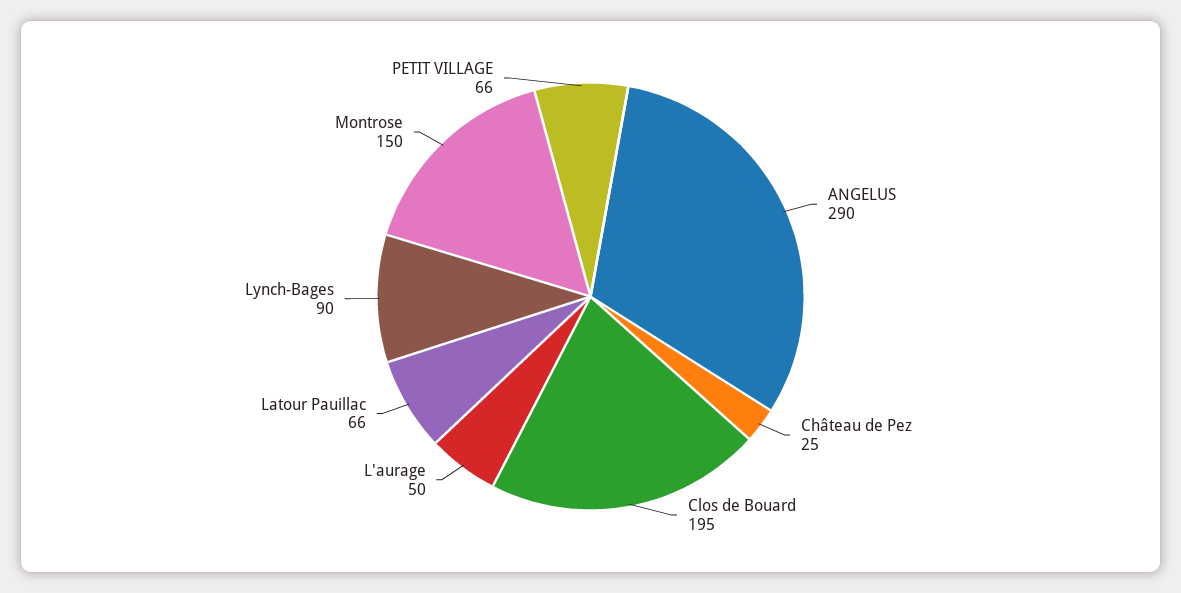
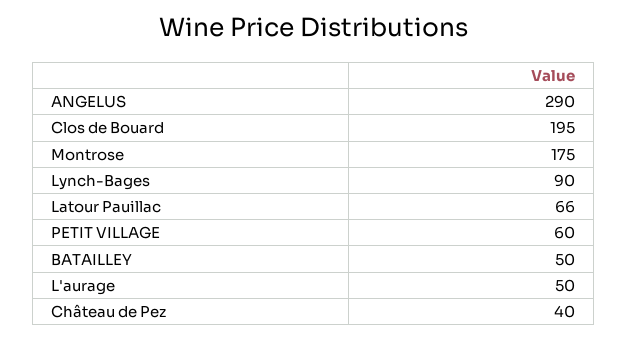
  {
    "ANGELUS": 290,
-   "Château de Pez": 25,
+   "Château de Pez": 40,
    "Clos de Bouard": 195,
    "L'aurage": 50,
    "Latour Pauillac": 66,
    "Lynch-Bages": 90,
-   "Montrose": 150,
+   "Montrose": 175,
-   "PETIT VILLAGE": 66
+   "PETIT VILLAGE": 60,
+   "BATAILLEY": 50
  }

